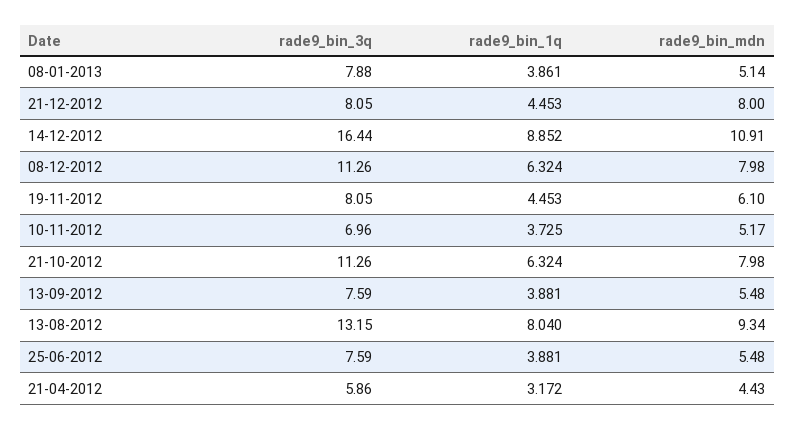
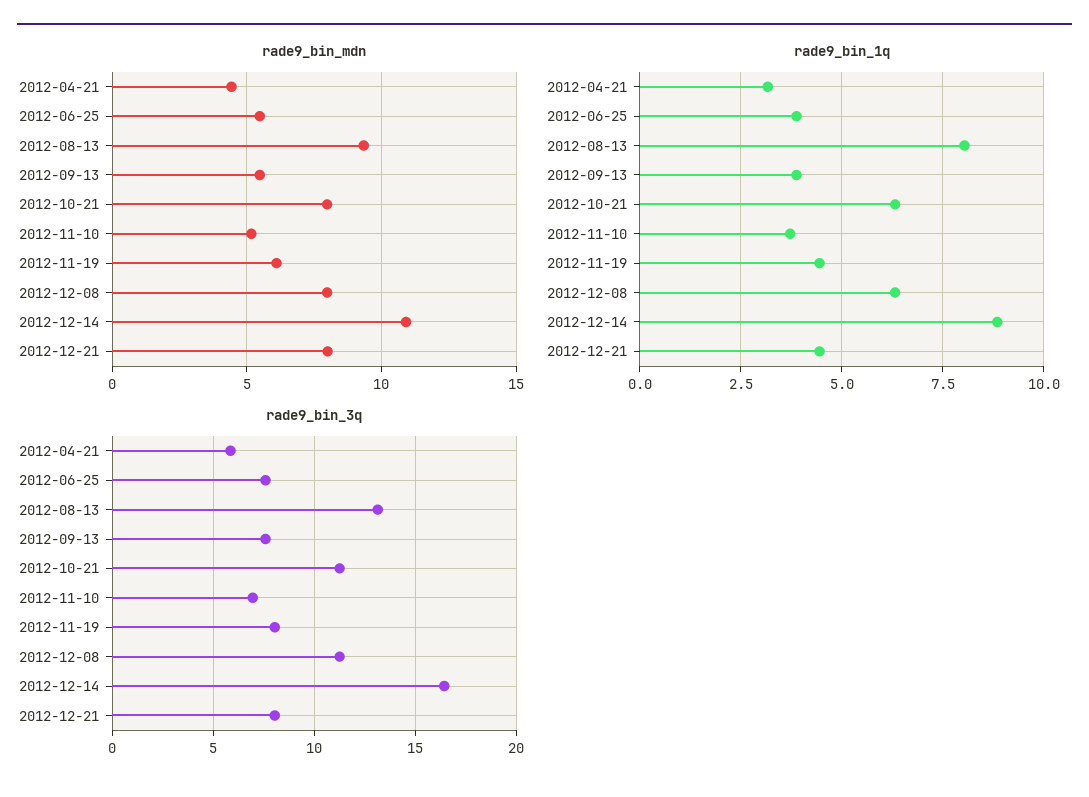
  {
    "rade9_bin_3q": {
-     "08-01-2013": 7.88,
      "21-12-2012": 8.05,
      "14-12-2012": 16.44,
      "08-12-2012": 11.26,
      "19-11-2012": 8.05,
      "10-11-2012": 6.96,
      "21-10-2012": 11.26,
      "13-09-2012": 7.59,
      "13-08-2012": 13.15,
      "25-06-2012": 7.59,
      "21-04-2012": 5.86
    },
    "rade9_bin_1q": {
-     "08-01-2013": 3.861,
      "21-12-2012": 4.453,
      "14-12-2012": 8.852,
      "08-12-2012": 6.324,
      "19-11-2012": 4.453,
      "10-11-2012": 3.725,
      "21-10-2012": 6.324,
      "13-09-2012": 3.881,
      "13-08-2012": 8.04,
      "25-06-2012": 3.881,
      "21-04-2012": 3.172
    },
    "rade9_bin_mdn": {
-     "08-01-2013": 5.14,
      "21-12-2012": 8,
      "14-12-2012": 10.91,
      "08-12-2012": 7.98,
      "19-11-2012": 6.1,
      "10-11-2012": 5.17,
      "21-10-2012": 7.98,
      "13-09-2012": 5.48,
      "13-08-2012": 9.34,
      "25-06-2012": 5.48,
      "21-04-2012": 4.43
    }
  }

